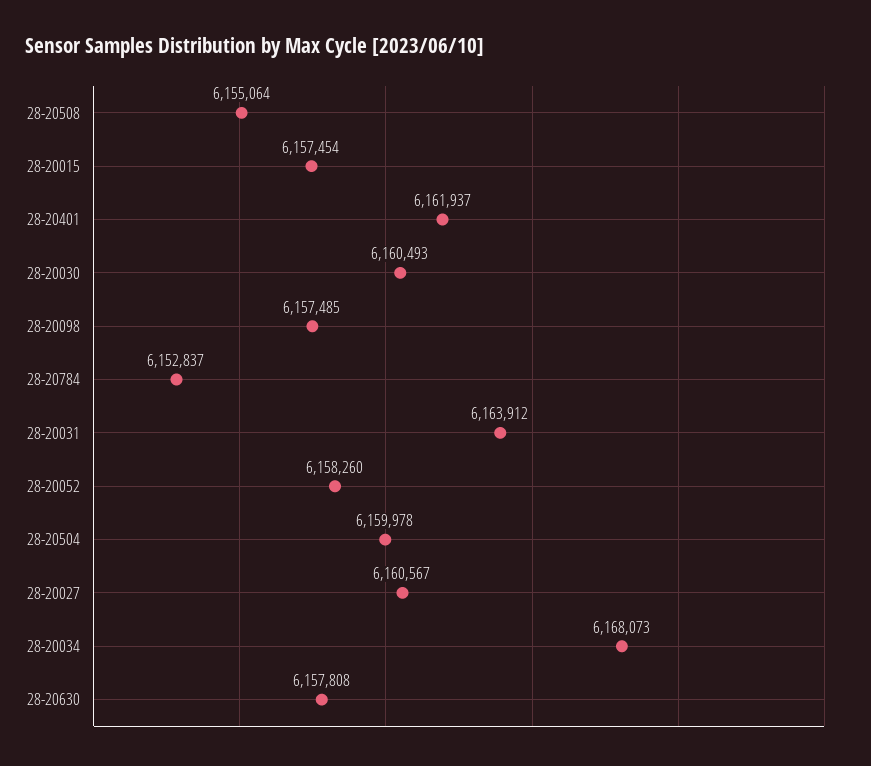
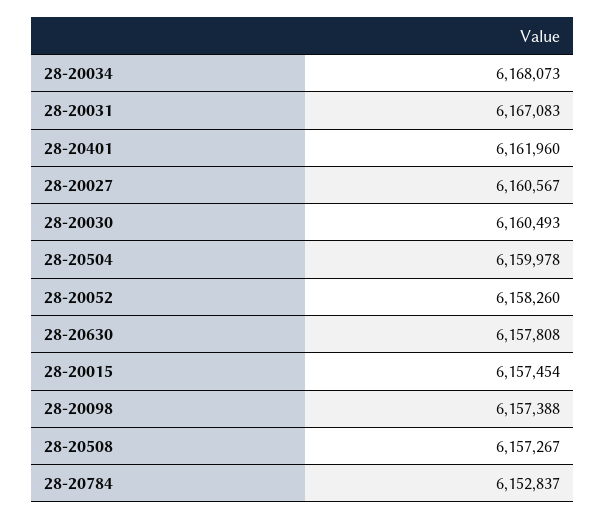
  {
-   "28-20508": 6155064,
+   "28-20508": 6157267,
    "28-20015": 6157454,
-   "28-20401": 6161937,
+   "28-20401": 6161960,
    "28-20030": 6160493,
-   "28-20098": 6157485,
+   "28-20098": 6157388,
    "28-20784": 6152837,
-   "28-20031": 6163912,
+   "28-20031": 6167083,
    "28-20052": 6158260,
    "28-20504": 6159978,
    "28-20027": 6160567,
    "28-20034": 6168073,
    "28-20630": 6157808
  }

